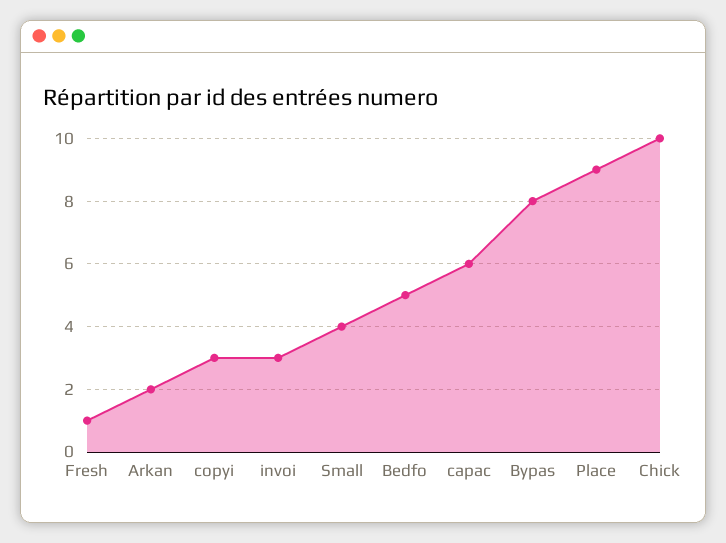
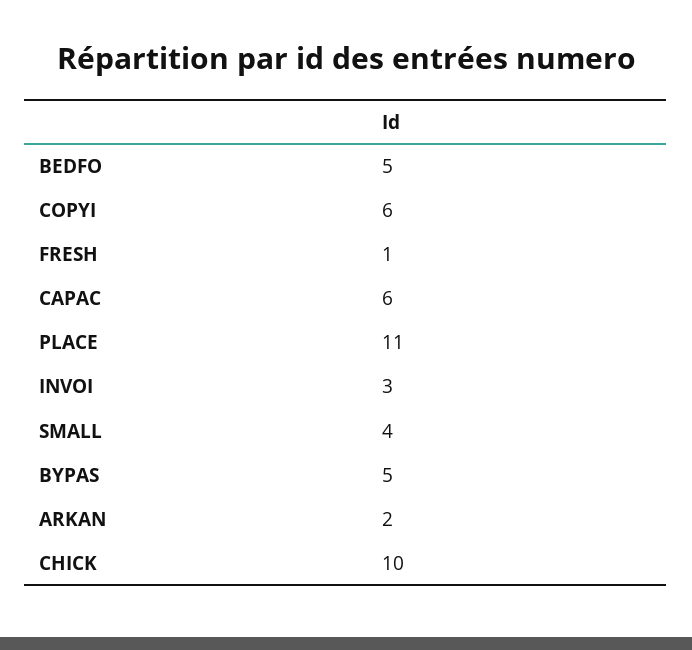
  {
    "Fresh": 1,
    "Arkan": 2,
-   "copyi": 3,
+   "copyi": 6,
    "invoi": 3,
    "Small": 4,
    "Bedfo": 5,
    "capac": 6,
-   "Bypas": 8,
+   "Bypas": 5,
-   "Place": 9,
+   "Place": 11,
    "Chick": 10
  }

